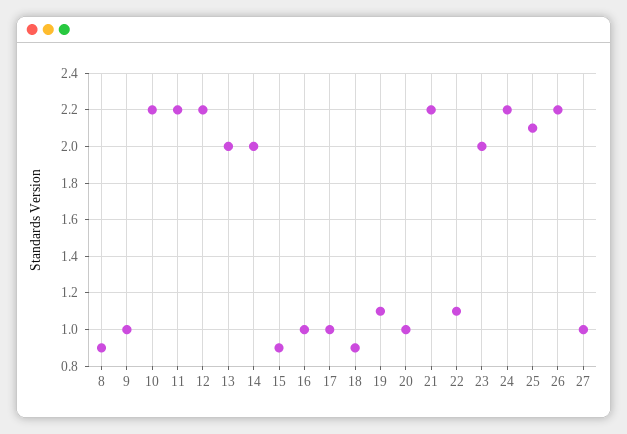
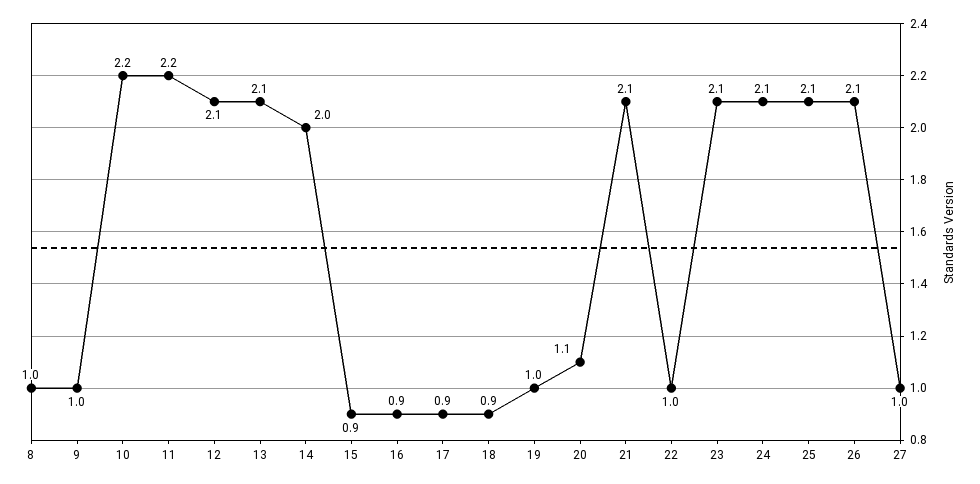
  {
-   "8": 0.9,
+   "8": 1,
    "9": 1,
    "10": 2.2,
    "11": 2.2,
-   "12": 2.2,
+   "12": 2.1,
-   "13": 2,
+   "13": 2.1,
    "14": 2,
    "15": 0.9,
-   "16": 1,
+   "16": 0.9,
-   "17": 1,
+   "17": 0.9,
    "18": 0.9,
-   "19": 1.1,
+   "19": 1,
-   "20": 1,
+   "20": 1.1,
-   "21": 2.2,
+   "21": 2.1,
-   "22": 1.1,
+   "22": 1,
-   "23": 2,
+   "23": 2.1,
-   "24": 2.2,
+   "24": 2.1,
    "25": 2.1,
-   "26": 2.2,
+   "26": 2.1,
    "27": 1
  }

